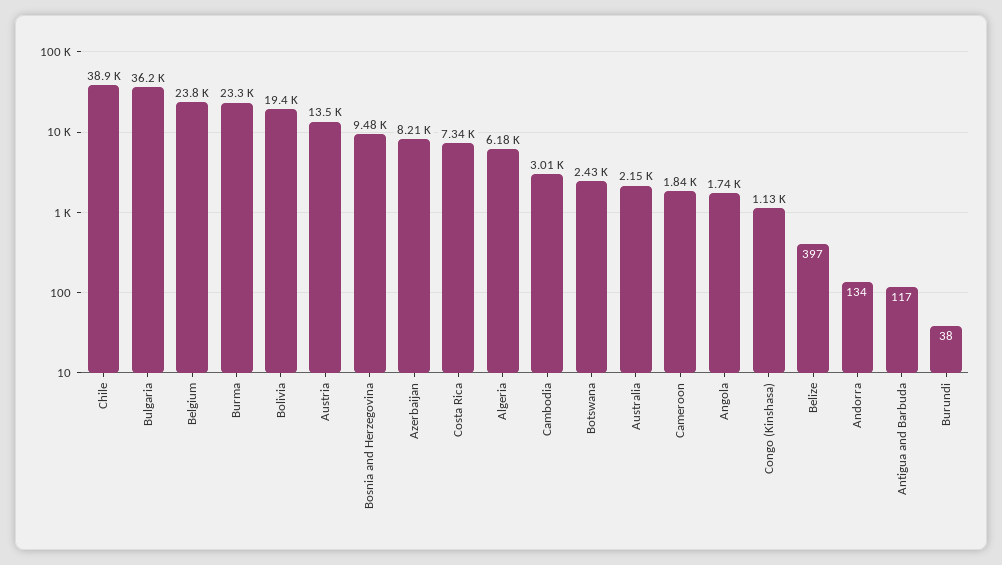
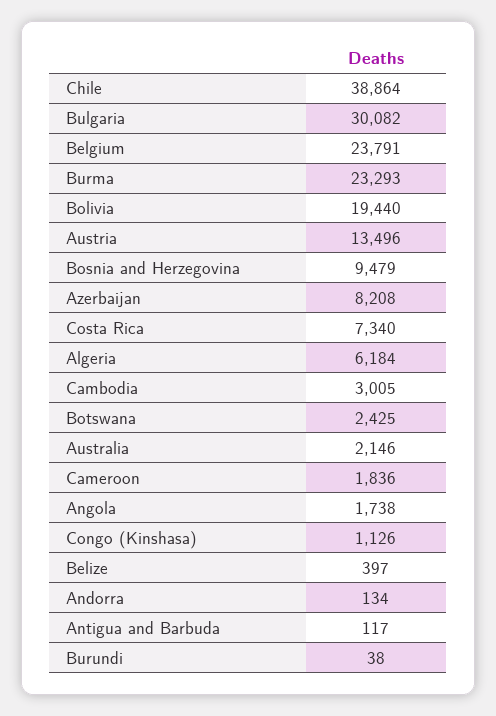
  {
    "Chile": 38864,
-   "Bulgaria": 36200,
+   "Bulgaria": 30082,
    "Belgium": 23791,
    "Burma": 23293,
    "Bolivia": 19440,
    "Austria": 13496,
    "Bosnia and Herzegovina": 9479,
    "Azerbaijan": 8208,
    "Costa Rica": 7340,
    "Algeria": 6184,
    "Cambodia": 3005,
    "Botswana": 2425,
    "Australia": 2146,
    "Cameroon": 1836,
    "Angola": 1738,
    "Congo (Kinshasa)": 1126,
    "Belize": 397,
    "Andorra": 134,
    "Antigua and Barbuda": 117,
    "Burundi": 38
  }

